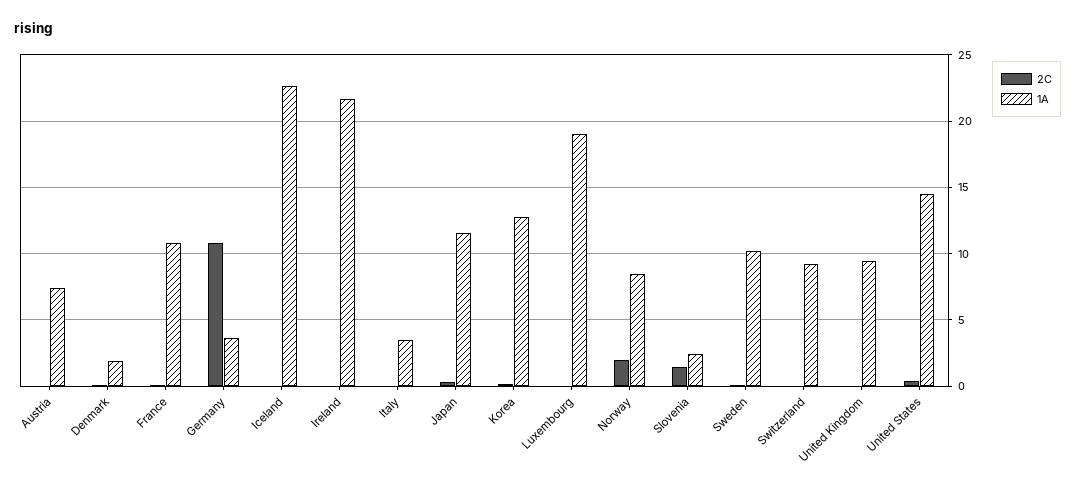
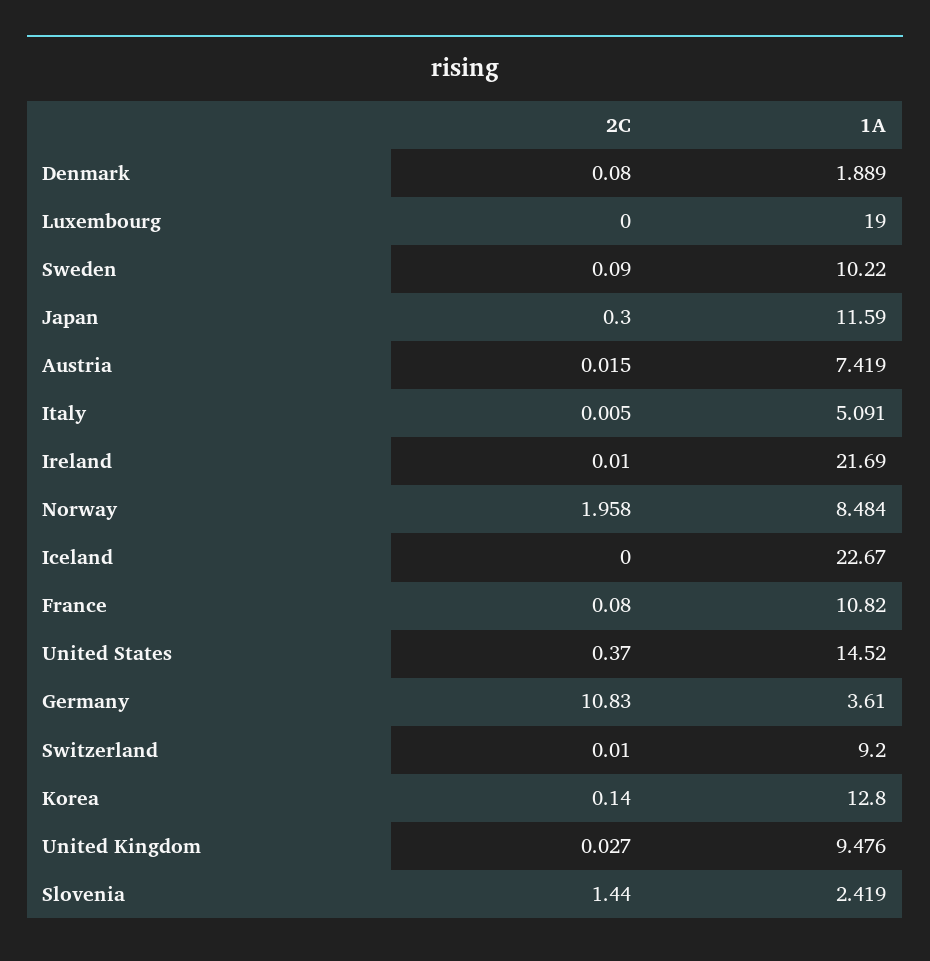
  {
    "2C": {
      "Austria": 0.015,
      "Denmark": 0.08,
      "France": 0.08,
      "Germany": 10.83,
      "Iceland": 0,
      "Ireland": 0.01,
      "Italy": 0.005,
      "Japan": 0.3,
      "Korea": 0.14,
      "Luxembourg": 0,
      "Norway": 1.958,
      "Slovenia": 1.44,
      "Sweden": 0.09,
      "Switzerland": 0.01,
      "United Kingdom": 0.027,
      "United States": 0.37
    },
    "1A": {
      "Austria": 7.419,
      "Denmark": 1.889,
      "France": 10.82,
      "Germany": 3.61,
      "Iceland": 22.67,
      "Ireland": 21.69,
-     "Italy": 3.5,
+     "Italy": 5.091,
      "Japan": 11.59,
      "Korea": 12.8,
      "Luxembourg": 19,
      "Norway": 8.484,
      "Slovenia": 2.419,
      "Sweden": 10.22,
      "Switzerland": 9.2,
      "United Kingdom": 9.476,
      "United States": 14.52
    }
  }

